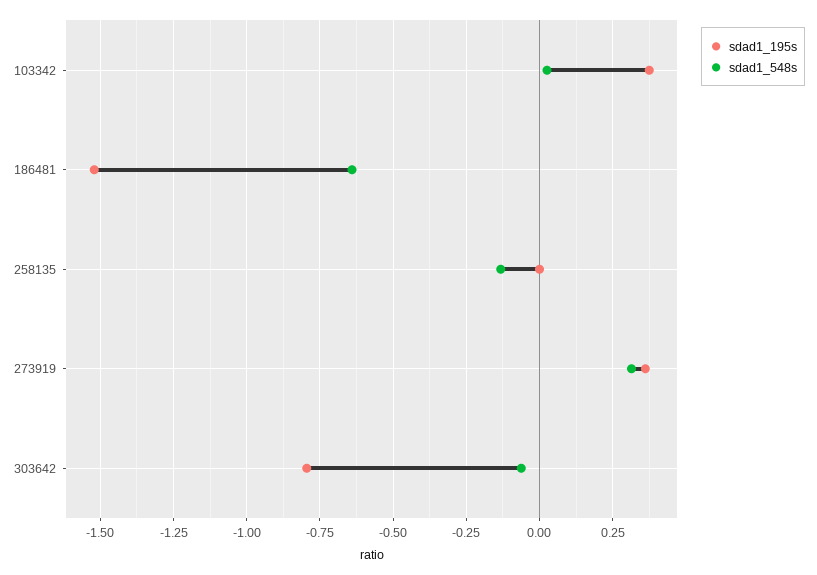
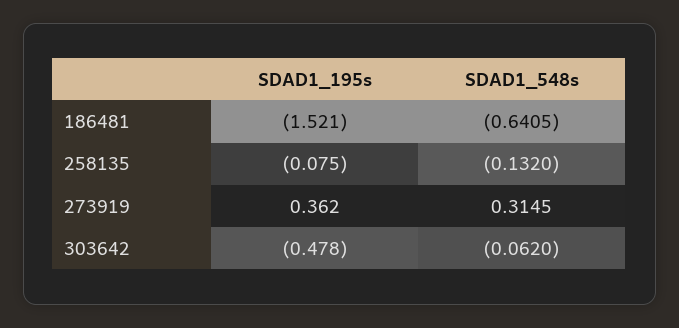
  {
    "sdad1_195s": {
-     "103342": 0.375,
      "186481": -1.521,
-     "258135": 0,
+     "258135": -0.075,
      "273919": 0.362,
-     "303642": -0.8
+     "303642": -0.478
    },
    "sdad1_548s": {
-     "103342": 0.025,
      "186481": -0.6405,
      "258135": -0.132,
      "273919": 0.3145,
      "303642": -0.062
    }
  }

